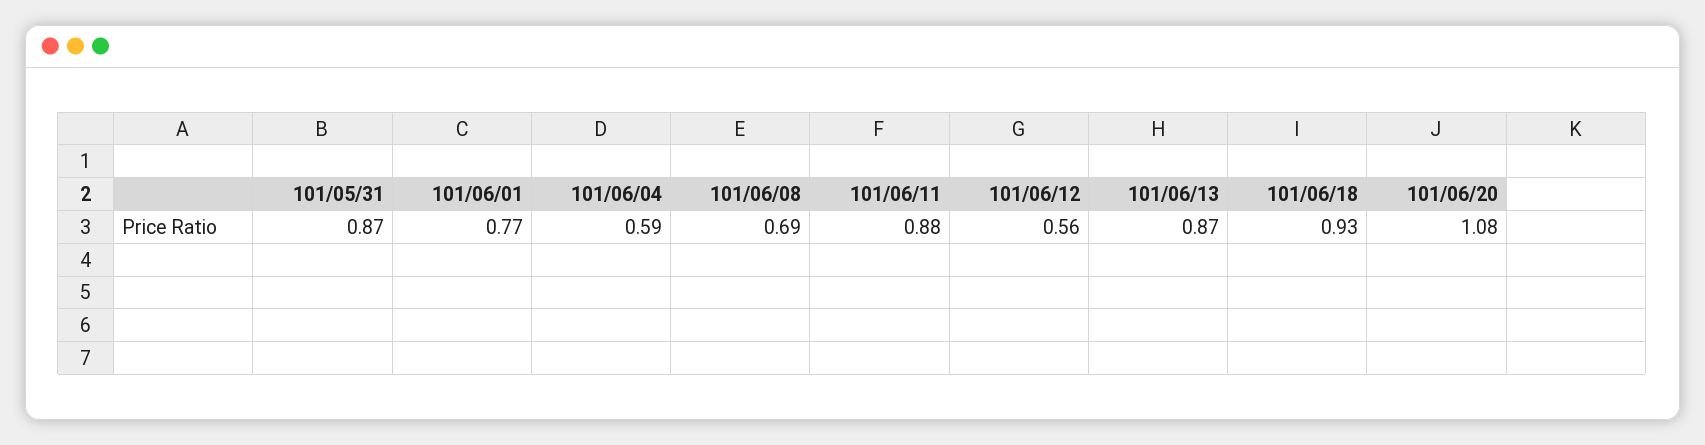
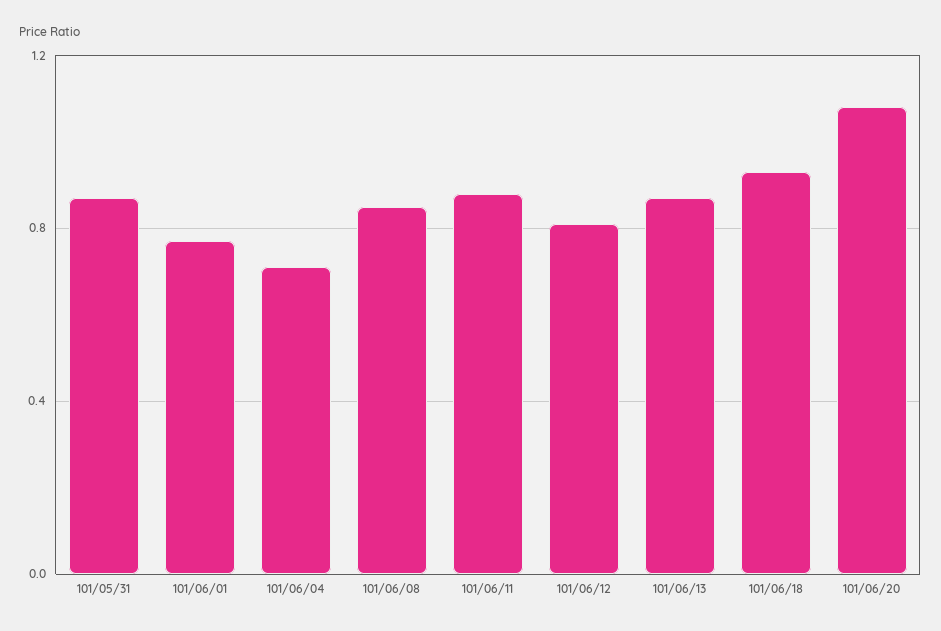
  {
    "101/05/31": 0.87,
    "101/06/01": 0.77,
-   "101/06/04": 0.59,
+   "101/06/04": 0.7,
-   "101/06/08": 0.69,
+   "101/06/08": 0.85,
    "101/06/11": 0.88,
-   "101/06/12": 0.56,
+   "101/06/12": 0.8,
    "101/06/13": 0.87,
    "101/06/18": 0.93,
    "101/06/20": 1.08
  }

